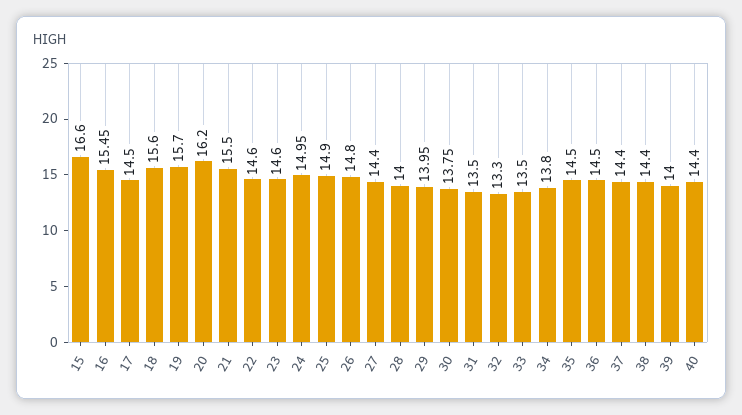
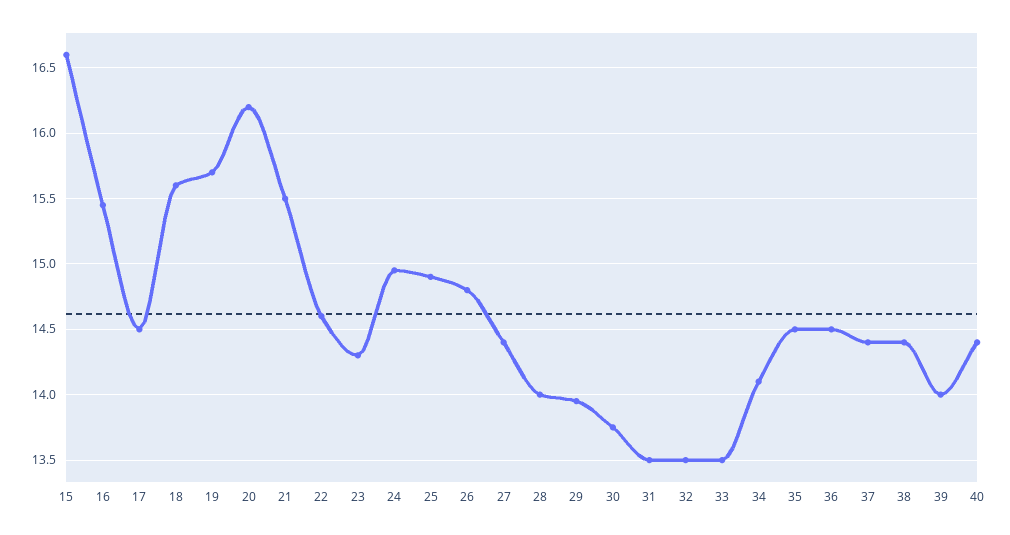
  {
    "15": 16.6,
    "16": 15.45,
    "17": 14.5,
    "18": 15.6,
    "19": 15.7,
    "20": 16.2,
    "21": 15.5,
    "22": 14.6,
-   "23": 14.6,
+   "23": 14.3,
    "24": 14.95,
    "25": 14.9,
    "26": 14.8,
    "27": 14.4,
    "28": 14,
    "29": 13.95,
    "30": 13.75,
    "31": 13.5,
-   "32": 13.3,
+   "32": 13.5,
    "33": 13.5,
-   "34": 13.8,
+   "34": 14.1,
    "35": 14.5,
    "36": 14.5,
    "37": 14.4,
    "38": 14.4,
    "39": 14,
    "40": 14.4
  }

